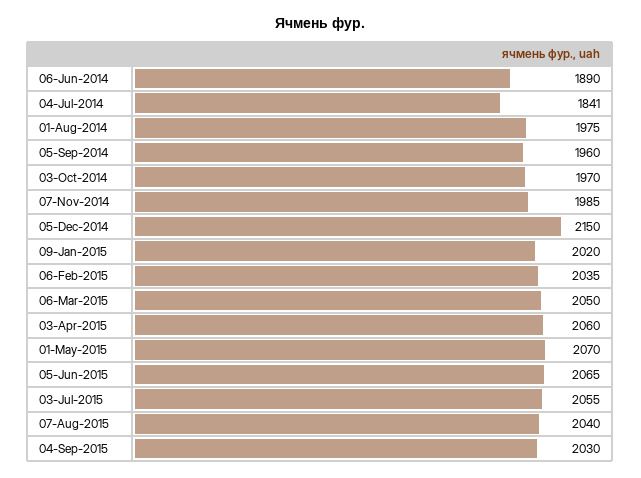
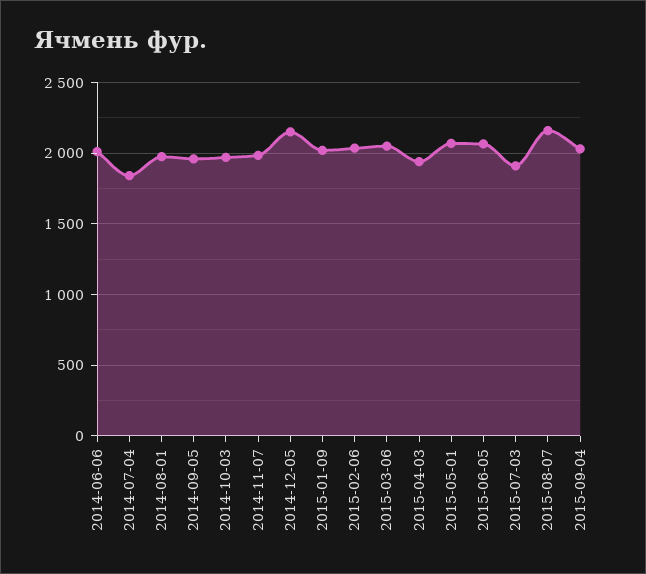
  {
-   "06-Jun-2014": 1890,
+   "06-Jun-2014": 2000,
    "04-Jul-2014": 1841,
    "01-Aug-2014": 1975,
    "05-Sep-2014": 1960,
    "03-Oct-2014": 1970,
    "07-Nov-2014": 1985,
    "05-Dec-2014": 2150,
    "09-Jan-2015": 2020,
    "06-Feb-2015": 2035,
    "06-Mar-2015": 2050,
-   "03-Apr-2015": 2060,
+   "03-Apr-2015": 1950,
    "01-May-2015": 2070,
    "05-Jun-2015": 2065,
-   "03-Jul-2015": 2055,
+   "03-Jul-2015": 1900,
-   "07-Aug-2015": 2040,
+   "07-Aug-2015": 2150,
    "04-Sep-2015": 2030
  }

